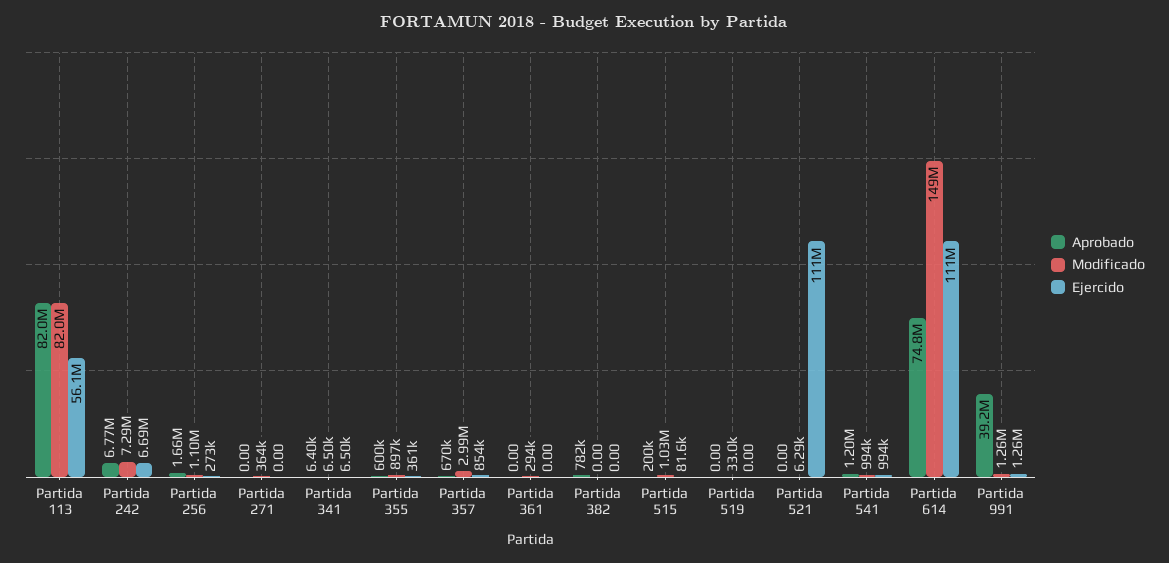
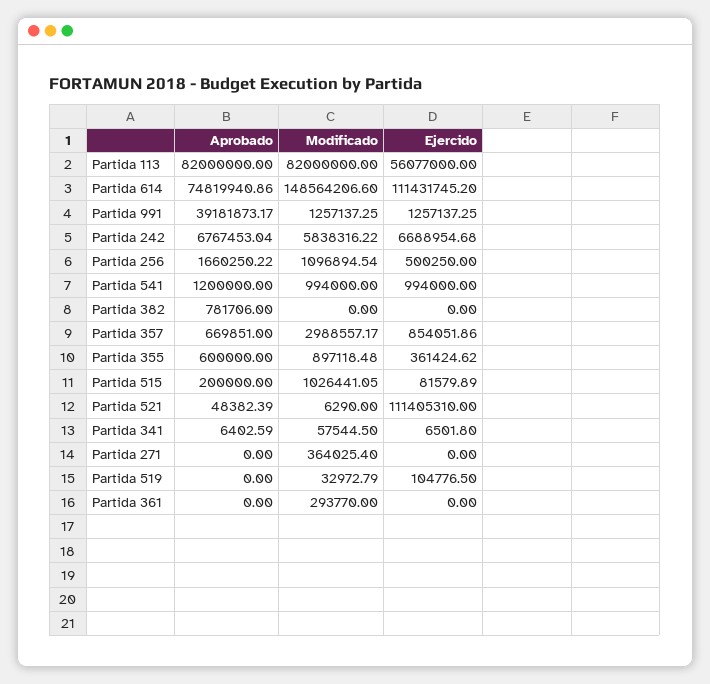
  {
    "Aprobado": {
      "Partida 113": 82000000,
      "Partida 242": 6767453.04,
      "Partida 256": 1660250.22,
      "Partida 271": 0,
      "Partida 341": 6402.59,
      "Partida 355": 600000,
      "Partida 357": 669851,
      "Partida 361": 0,
      "Partida 382": 781706,
      "Partida 515": 200000,
      "Partida 519": 0,
-     "Partida 521": 0,
+     "Partida 521": 48382.39,
      "Partida 541": 1200000,
      "Partida 614": 74819940.86,
      "Partida 991": 39181873.17
    },
    "Modificado": {
      "Partida 113": 82000000,
-     "Partida 242": 7290000,
+     "Partida 242": 5838316.22,
      "Partida 256": 1096894.54,
      "Partida 271": 364025.4,
-     "Partida 341": 6500,
+     "Partida 341": 57544.5,
      "Partida 355": 897118.48,
      "Partida 357": 2988557.17,
      "Partida 361": 293770,
      "Partida 382": 0,
      "Partida 515": 1026441.05,
      "Partida 519": 32972.79,
      "Partida 521": 6290,
      "Partida 541": 994000,
      "Partida 614": 148564206.6,
      "Partida 991": 1257137.25
    },
    "Ejercido": {
      "Partida 113": 56077000,
      "Partida 242": 6688954.68,
-     "Partida 256": 273000,
+     "Partida 256": 500250,
      "Partida 271": 0,
      "Partida 341": 6501.8,
      "Partida 355": 361424.62,
      "Partida 357": 854051.86,
      "Partida 361": 0,
      "Partida 382": 0,
      "Partida 515": 81579.89,
-     "Partida 519": 0,
+     "Partida 519": 104776.5,
      "Partida 521": 111405310,
      "Partida 541": 994000,
      "Partida 614": 111431745.2,
      "Partida 991": 1257137.25
    }
  }

